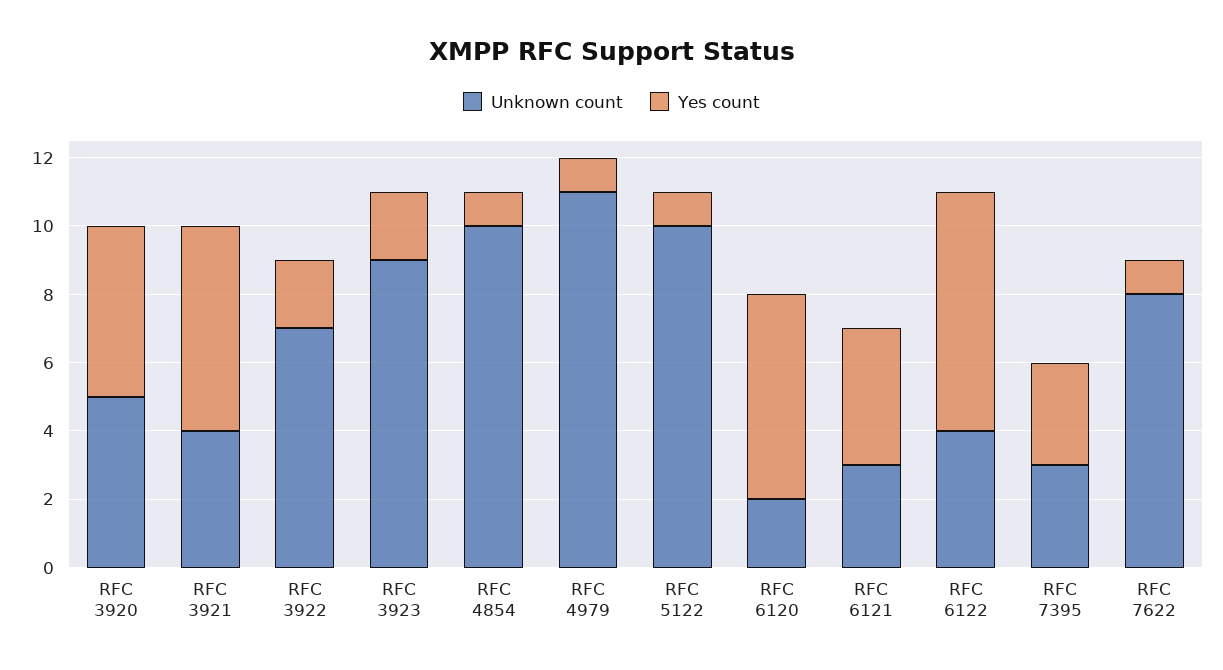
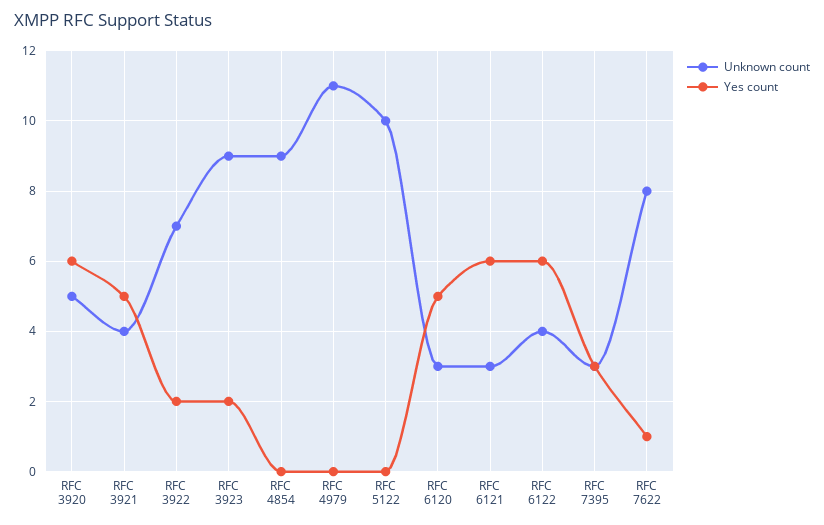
  {
    "Unknown count": {
      "RFC 3920": 5,
      "RFC 3921": 4,
      "RFC 3922": 7,
      "RFC 3923": 9,
-     "RFC 4854": 10,
+     "RFC 4854": 9,
      "RFC 4979": 11,
      "RFC 5122": 10,
-     "RFC 6120": 2,
+     "RFC 6120": 3,
      "RFC 6121": 3,
      "RFC 6122": 4,
      "RFC 7395": 3,
      "RFC 7622": 8
    },
    "Yes count": {
-     "RFC 3920": 5,
+     "RFC 3920": 6,
-     "RFC 3921": 6,
+     "RFC 3921": 5,
      "RFC 3922": 2,
      "RFC 3923": 2,
-     "RFC 4854": 1,
+     "RFC 4854": 0,
-     "RFC 4979": 1,
+     "RFC 4979": 0,
-     "RFC 5122": 1,
+     "RFC 5122": 0,
-     "RFC 6120": 6,
+     "RFC 6120": 5,
-     "RFC 6121": 4,
+     "RFC 6121": 6,
-     "RFC 6122": 7,
+     "RFC 6122": 6,
      "RFC 7395": 3,
      "RFC 7622": 1
    }
  }

